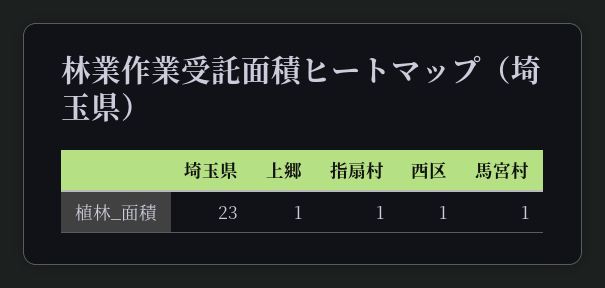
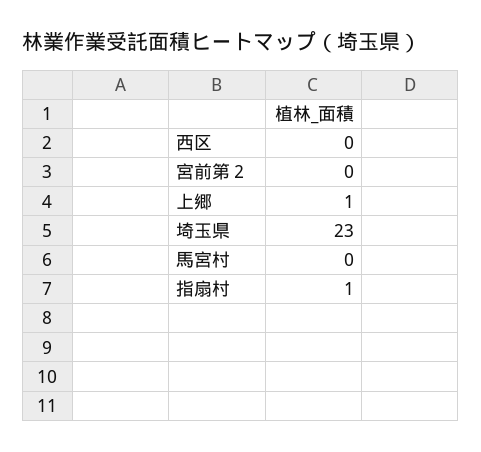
  {
    "埼玉県": 23,
    "上郷": 1,
    "指扇村": 1,
-   "西区": 1,
+   "西区": 0,
-   "馬宮村": 1
+   "馬宮村": 0,
+   "宮前第２": 0
  }

